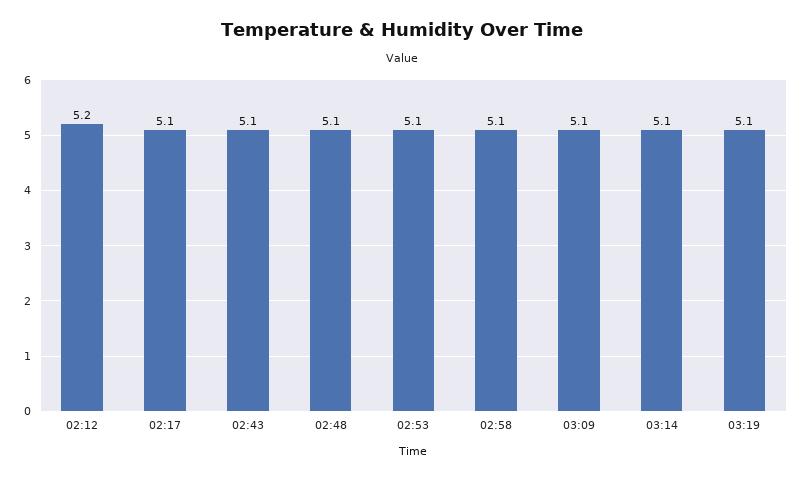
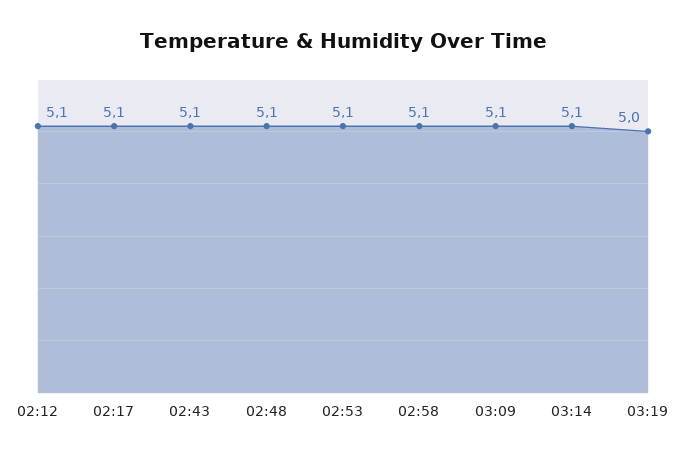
  {
-   "02:12": 5.2,
+   "02:12": 5.1,
    "02:17": 5.1,
    "02:43": 5.1,
    "02:48": 5.1,
    "02:53": 5.1,
    "02:58": 5.1,
    "03:09": 5.1,
    "03:14": 5.1,
-   "03:19": 5.1
+   "03:19": 5
  }

